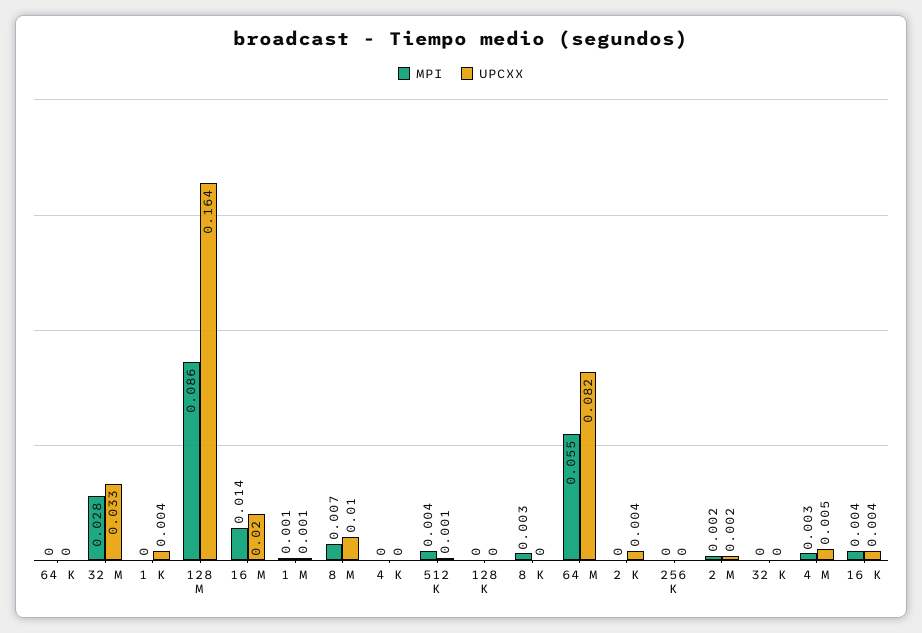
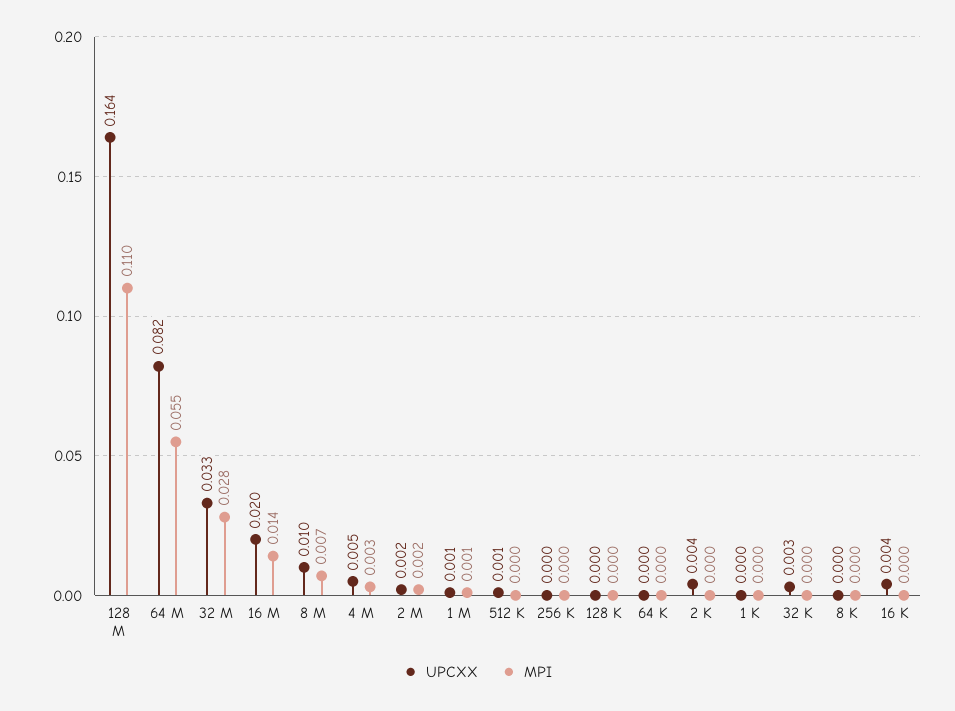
  {
    "MPI": {
      "64 K": 0,
      "32 M": 0.028,
      "1 K": 0,
-     "128 M": 0.086,
+     "128 M": 0.11,
      "16 M": 0.014,
      "1 M": 0.001,
      "8 M": 0.007,
-     "4 K": 0,
-     "512 K": 0.004,
+     "512 K": 0,
      "128 K": 0,
-     "8 K": 0.003,
+     "8 K": 0,
      "64 M": 0.055,
      "2 K": 0,
      "256 K": 0,
      "2 M": 0.002,
      "32 K": 0,
      "4 M": 0.003,
-     "16 K": 0.004
+     "16 K": 0
    },
    "UPCXX": {
      "64 K": 0,
      "32 M": 0.033,
-     "1 K": 0.004,
+     "1 K": 0,
      "128 M": 0.164,
      "16 M": 0.02,
      "1 M": 0.001,
      "8 M": 0.01,
-     "4 K": 0,
      "512 K": 0.001,
      "128 K": 0,
      "8 K": 0,
      "64 M": 0.082,
      "2 K": 0.004,
      "256 K": 0,
      "2 M": 0.002,
-     "32 K": 0,
+     "32 K": 0.003,
      "4 M": 0.005,
      "16 K": 0.004
    }
  }

